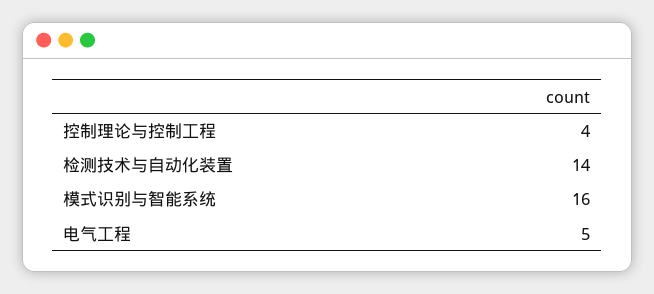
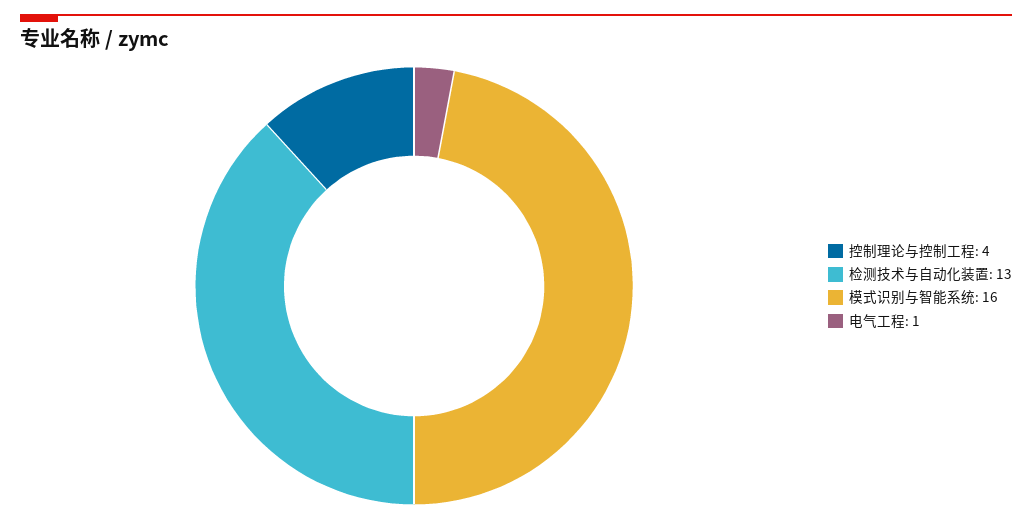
  {
    "控制理论与控制工程": 4,
-   "检测技术与自动化装置": 14,
+   "检测技术与自动化装置": 13,
    "模式识别与智能系统": 16,
-   "电气工程": 5
+   "电气工程": 1
  }

